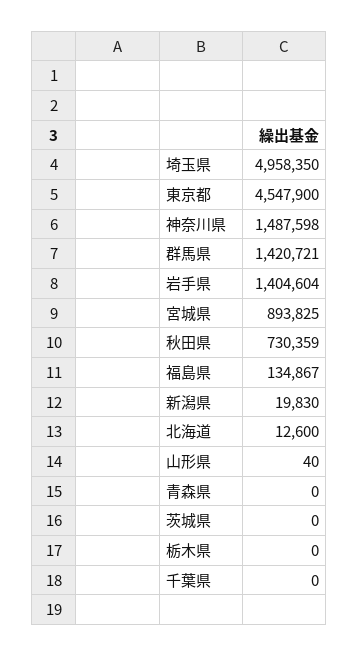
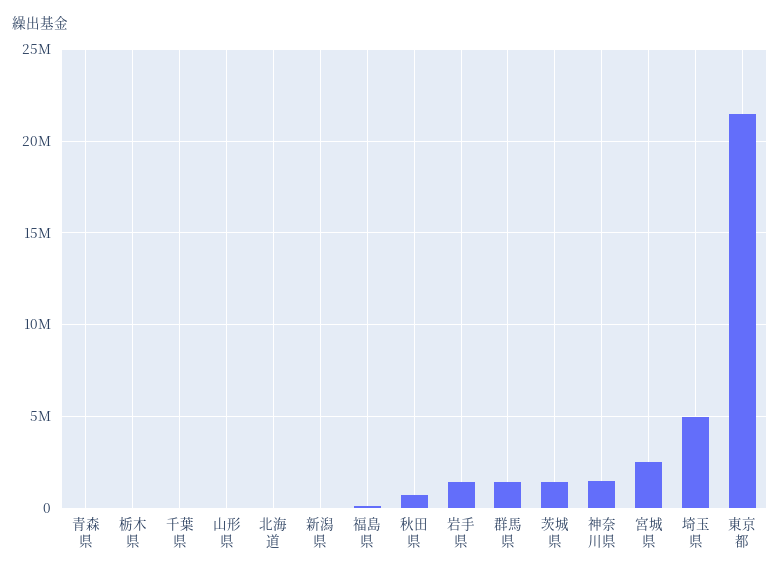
  {
    "埼玉県": 4958350,
-   "東京都": 4547900,
+   "東京都": 21500000,
    "神奈川県": 1487598,
    "群馬県": 1420721,
    "岩手県": 1404604,
-   "宮城県": 893825,
+   "宮城県": 2500000,
    "秋田県": 730359,
    "福島県": 134867,
    "新潟県": 19830,
    "北海道": 12600,
    "山形県": 40,
    "青森県": 0,
-   "茨城県": 0,
+   "茨城県": 1500000,
    "栃木県": 0,
    "千葉県": 0
  }

